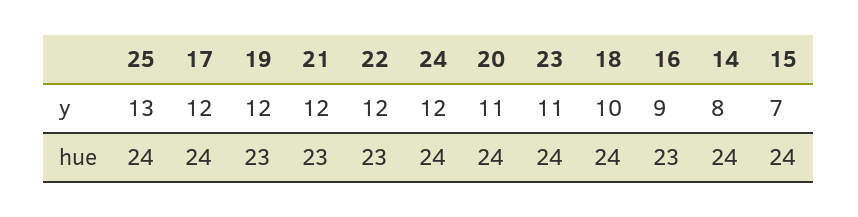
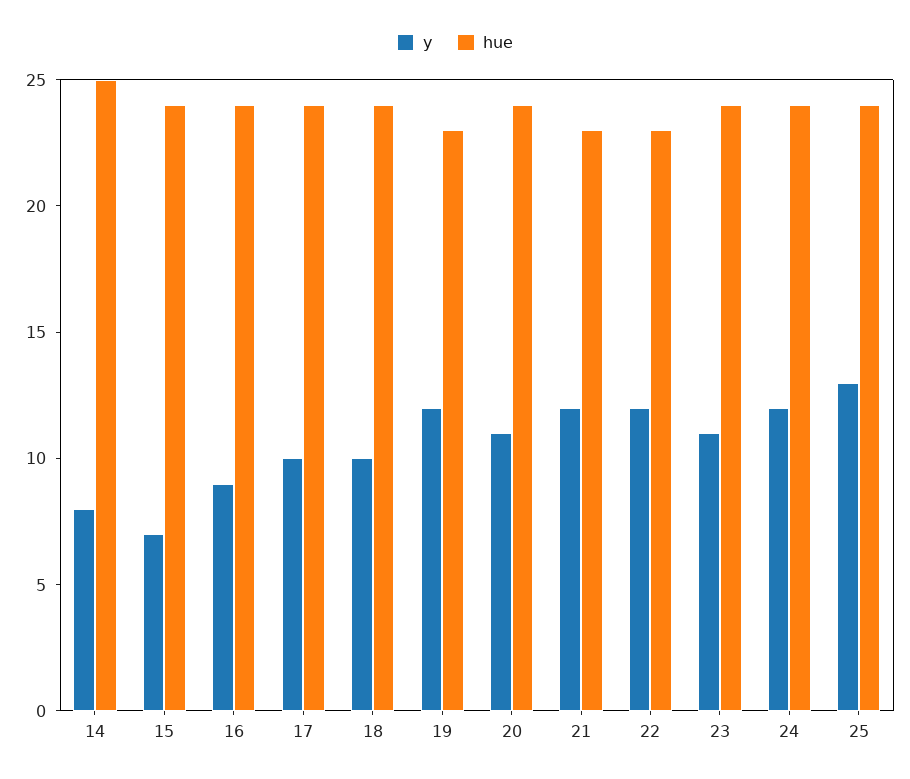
  {
    "y": {
      "25": 13,
-     "17": 12,
+     "17": 10,
      "19": 12,
      "21": 12,
      "22": 12,
      "24": 12,
      "20": 11,
      "23": 11,
      "18": 10,
      "16": 9,
      "14": 8,
      "15": 7
    },
    "hue": {
      "25": 24,
      "17": 24,
      "19": 23,
      "21": 23,
      "22": 23,
      "24": 24,
      "20": 24,
      "23": 24,
      "18": 24,
-     "16": 23,
+     "16": 24,
-     "14": 24,
+     "14": 25,
      "15": 24
    }
  }

